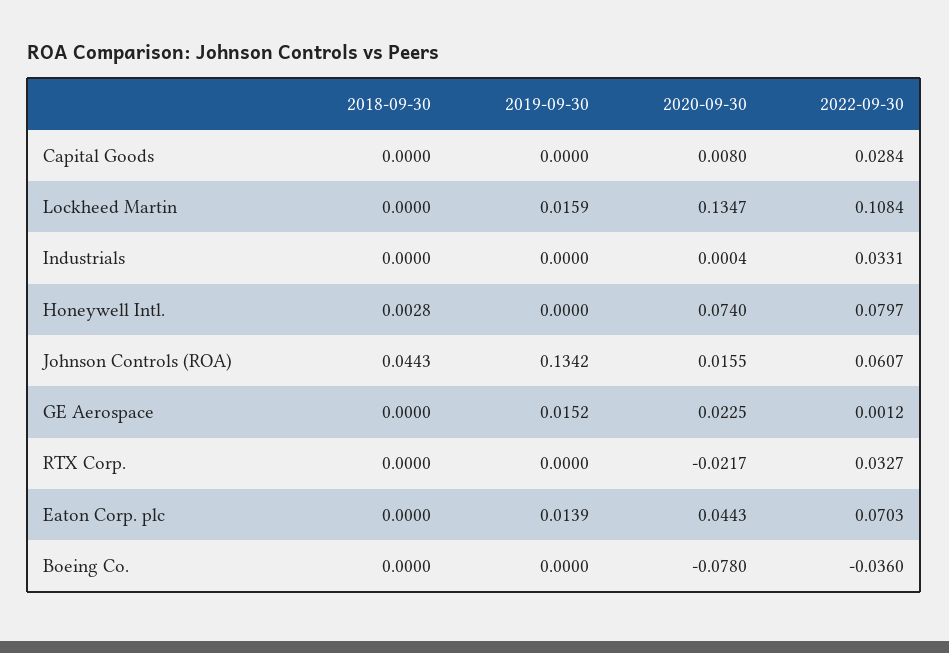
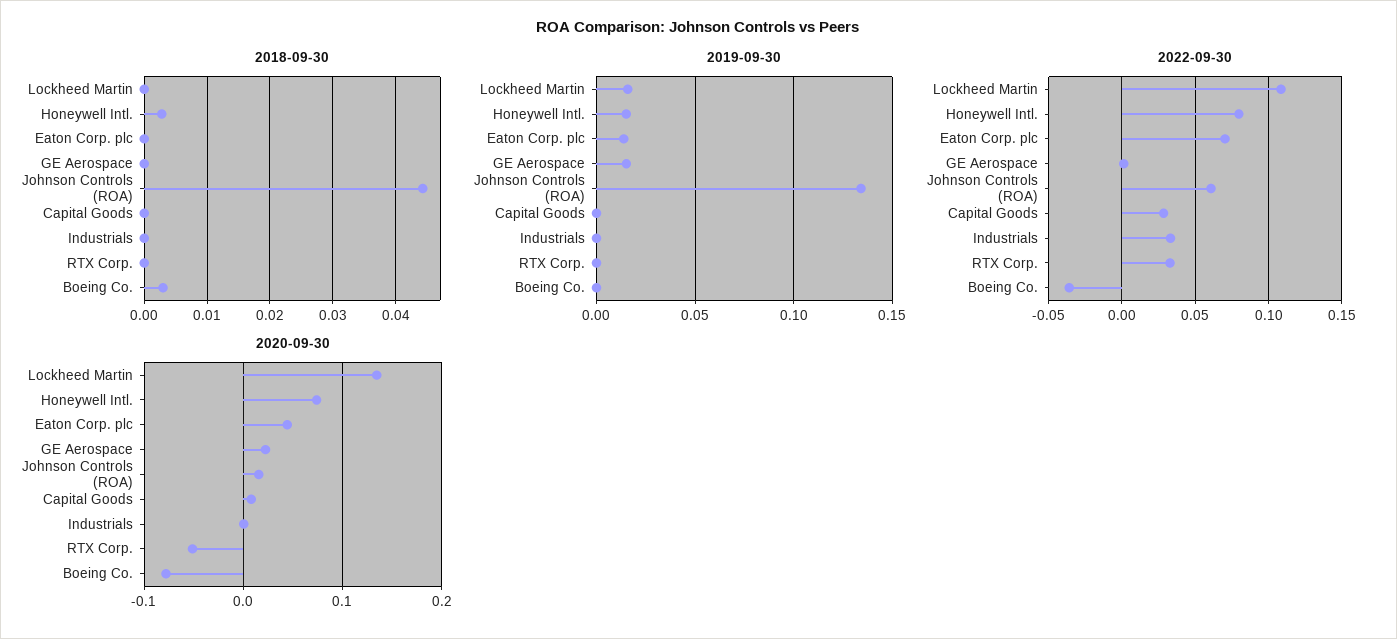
  {
    "2018-09-30": {
      "Capital Goods": 0,
      "Lockheed Martin": 0,
      "Industrials": 0,
      "Honeywell Intl.": 0.0028,
      "Johnson Controls (ROA)": 0.0443,
      "GE Aerospace": 0,
      "RTX Corp.": 0,
      "Eaton Corp. plc": 0,
-     "Boeing Co.": 0
+     "Boeing Co.": 0.003
    },
    "2019-09-30": {
      "Capital Goods": 0,
      "Lockheed Martin": 0.0159,
      "Industrials": 0,
-     "Honeywell Intl.": 0,
+     "Honeywell Intl.": 0.015,
      "Johnson Controls (ROA)": 0.1342,
      "GE Aerospace": 0.0152,
      "RTX Corp.": 0,
      "Eaton Corp. plc": 0.0139,
      "Boeing Co.": 0
    },
    "2020-09-30": {
      "Capital Goods": 0.008,
      "Lockheed Martin": 0.1347,
      "Industrials": 0.0004,
      "Honeywell Intl.": 0.074,
      "Johnson Controls (ROA)": 0.0155,
      "GE Aerospace": 0.0225,
-     "RTX Corp.": -0.0217,
+     "RTX Corp.": -0.05,
      "Eaton Corp. plc": 0.0443,
      "Boeing Co.": -0.078
    },
    "2022-09-30": {
      "Capital Goods": 0.0284,
      "Lockheed Martin": 0.1084,
      "Industrials": 0.0331,
      "Honeywell Intl.": 0.0797,
      "Johnson Controls (ROA)": 0.0607,
      "GE Aerospace": 0.0012,
      "RTX Corp.": 0.0327,
      "Eaton Corp. plc": 0.0703,
      "Boeing Co.": -0.036
    }
  }

